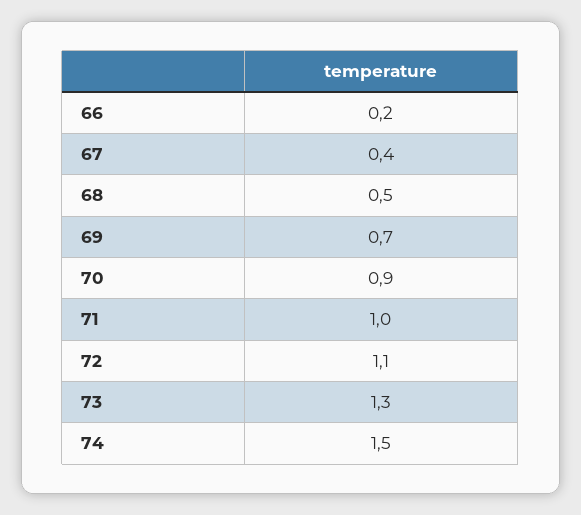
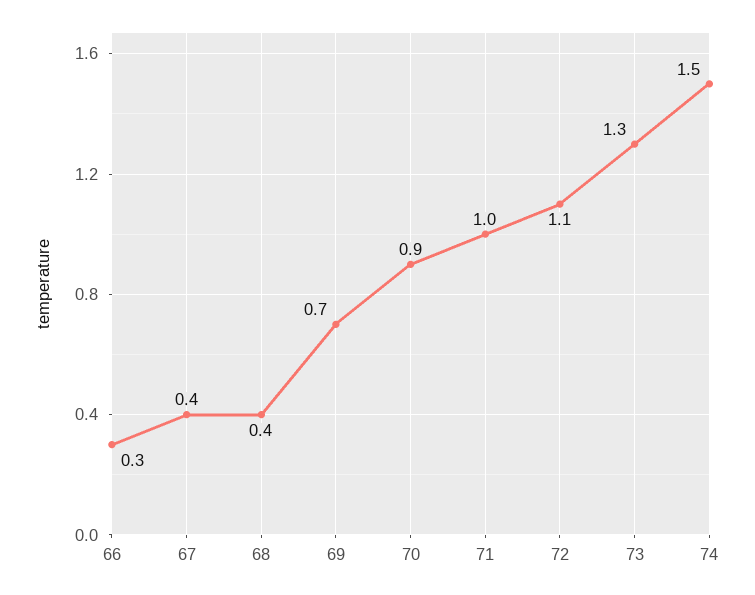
  {
-   "66": 0.2,
+   "66": 0.3,
    "67": 0.4,
-   "68": 0.5,
+   "68": 0.4,
    "69": 0.7,
    "70": 0.9,
    "71": 1,
    "72": 1.1,
    "73": 1.3,
    "74": 1.5
  }

